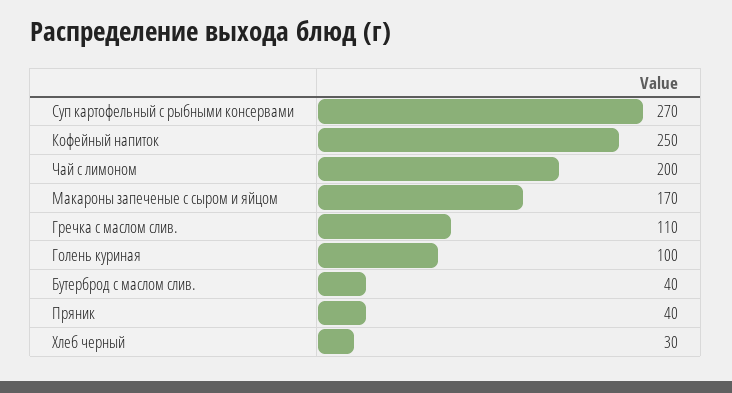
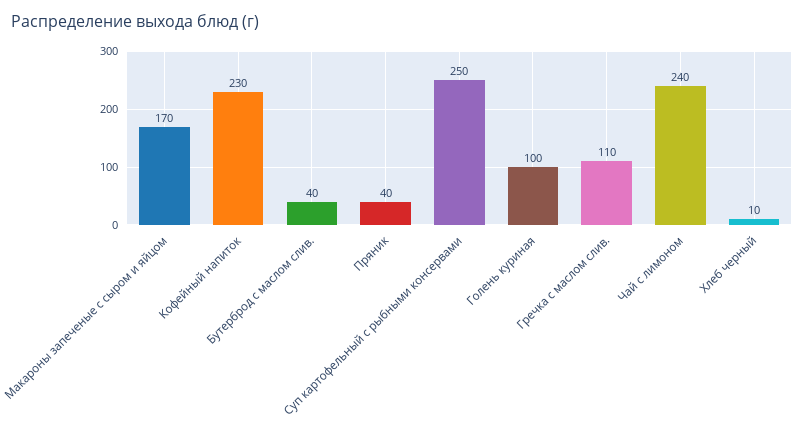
  {
-   "Суп картофельный с рыбными консервами": 270,
+   "Суп картофельный с рыбными консервами": 250,
-   "Кофейный напиток": 250,
+   "Кофейный напиток": 230,
-   "Чай с лимоном": 200,
+   "Чай с лимоном": 240,
    "Макароны запеченые с сыром и яйцом": 170,
    "Гречка с маслом слив.": 110,
    "Голень куриная": 100,
    "Бутерброд с маслом слив.": 40,
    "Пряник": 40,
-   "Хлеб черный": 30
+   "Хлеб черный": 10
  }

